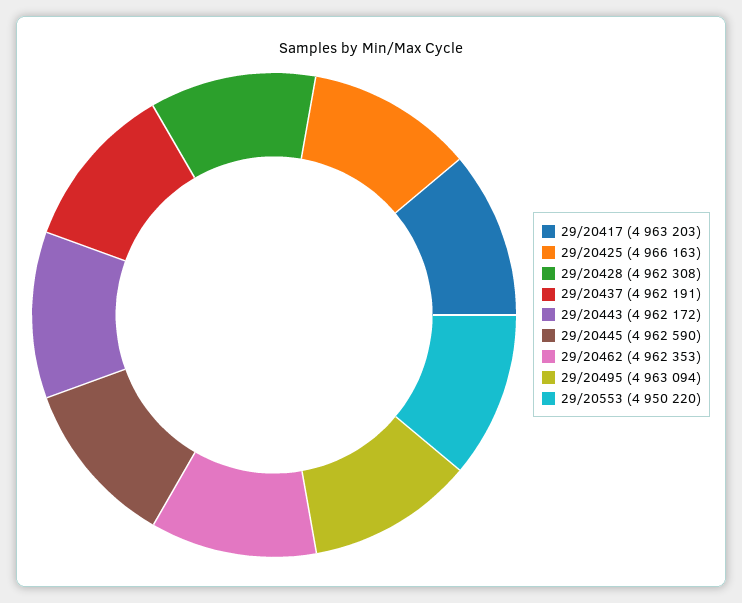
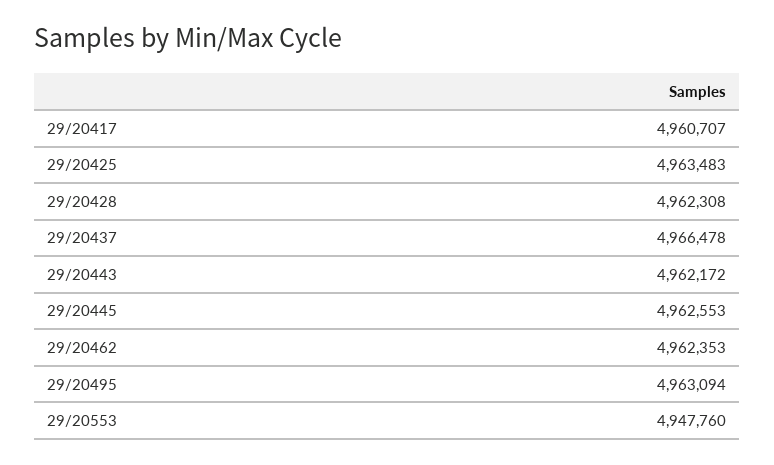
  {
-   "29/20417": 4963203,
+   "29/20417": 4960707,
-   "29/20425": 4966163,
+   "29/20425": 4963483,
    "29/20428": 4962308,
-   "29/20437": 4962191,
+   "29/20437": 4966478,
    "29/20443": 4962172,
-   "29/20445": 4962590,
+   "29/20445": 4962553,
    "29/20462": 4962353,
    "29/20495": 4963094,
-   "29/20553": 4950220
+   "29/20553": 4947760
  }

